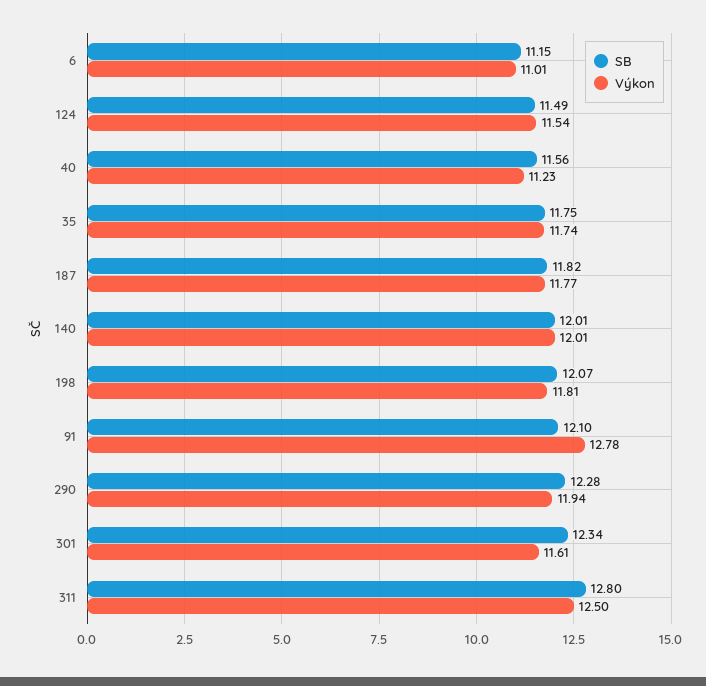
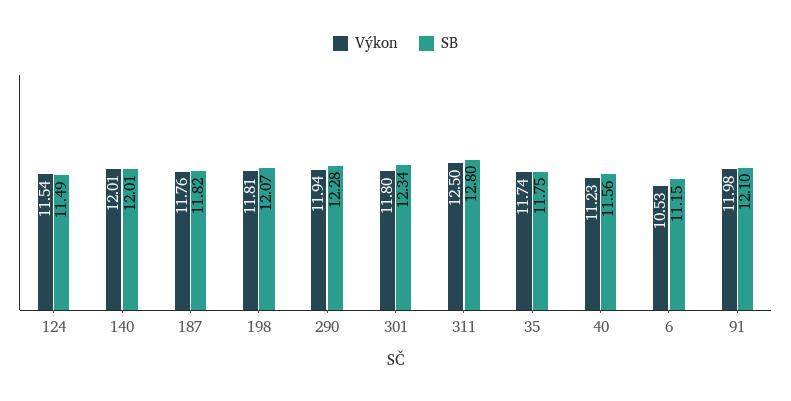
  {
    "SB": {
      "6": 11.15,
      "124": 11.49,
      "40": 11.56,
      "35": 11.75,
      "187": 11.82,
      "140": 12.01,
      "198": 12.07,
      "91": 12.1,
      "290": 12.28,
      "301": 12.34,
      "311": 12.8
    },
    "Výkon": {
-     "6": 11.01,
+     "6": 10.53,
      "124": 11.54,
      "40": 11.23,
      "35": 11.74,
-     "187": 11.77,
+     "187": 11.76,
      "140": 12.01,
      "198": 11.81,
-     "91": 12.78,
+     "91": 11.98,
      "290": 11.94,
-     "301": 11.61,
+     "301": 11.8,
      "311": 12.5
    }
  }

